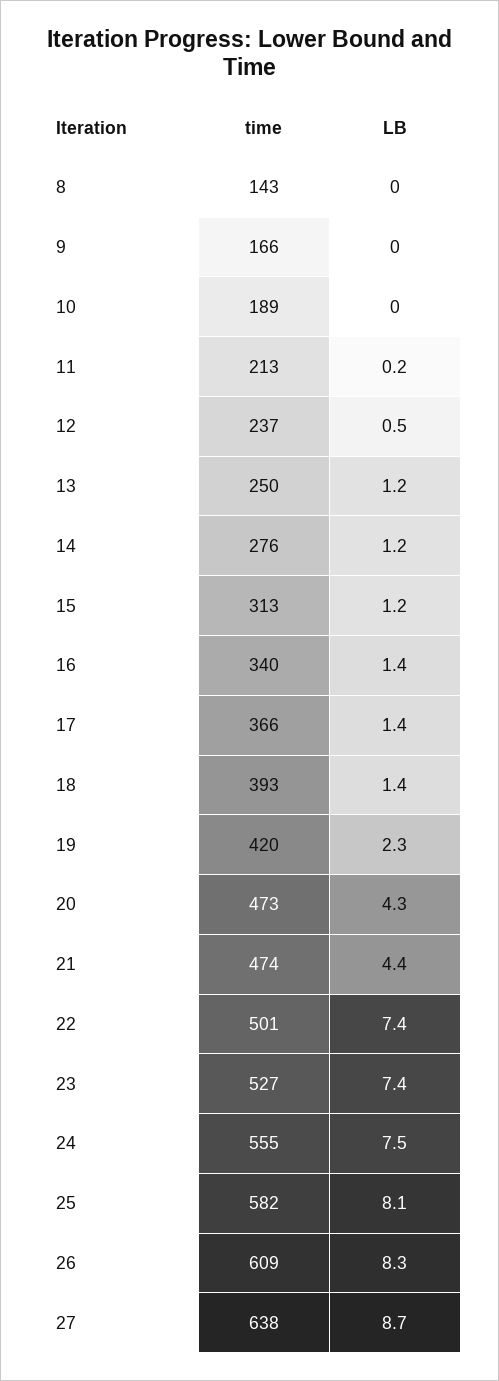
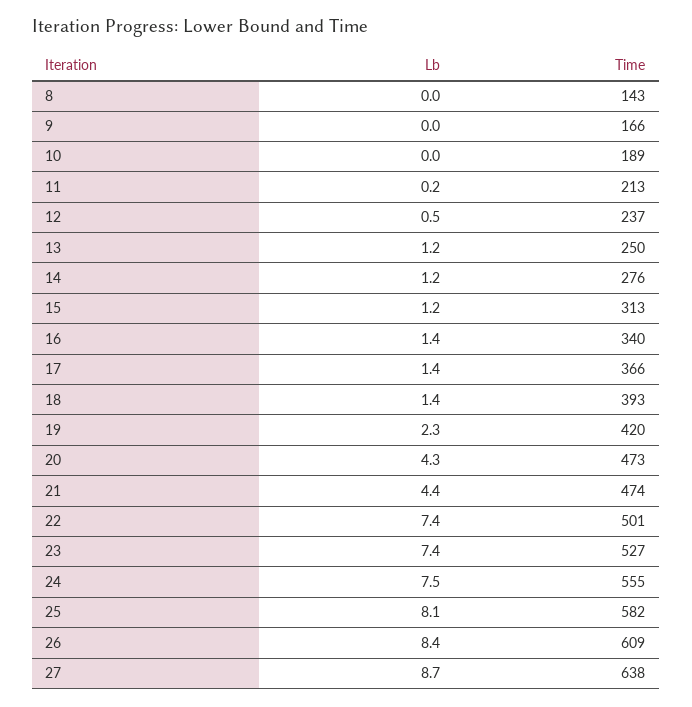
  {
    "time": {
      "8": 143,
      "9": 166,
      "10": 189,
      "11": 213,
      "12": 237,
      "13": 250,
      "14": 276,
      "15": 313,
      "16": 340,
      "17": 366,
      "18": 393,
      "19": 420,
      "20": 473,
      "21": 474,
      "22": 501,
      "23": 527,
      "24": 555,
      "25": 582,
      "26": 609,
      "27": 638
    },
    "LB": {
      "8": 0,
      "9": 0,
      "10": 0,
      "11": 0.2,
      "12": 0.5,
      "13": 1.2,
      "14": 1.2,
      "15": 1.2,
      "16": 1.4,
      "17": 1.4,
      "18": 1.4,
      "19": 2.3,
      "20": 4.3,
      "21": 4.4,
      "22": 7.4,
      "23": 7.4,
      "24": 7.5,
      "25": 8.1,
-     "26": 8.3,
+     "26": 8.4,
      "27": 8.7
    }
  }

